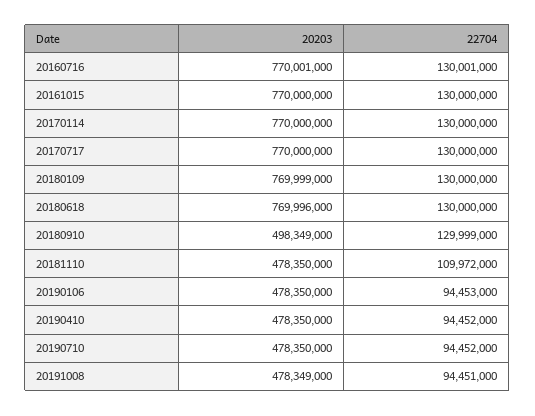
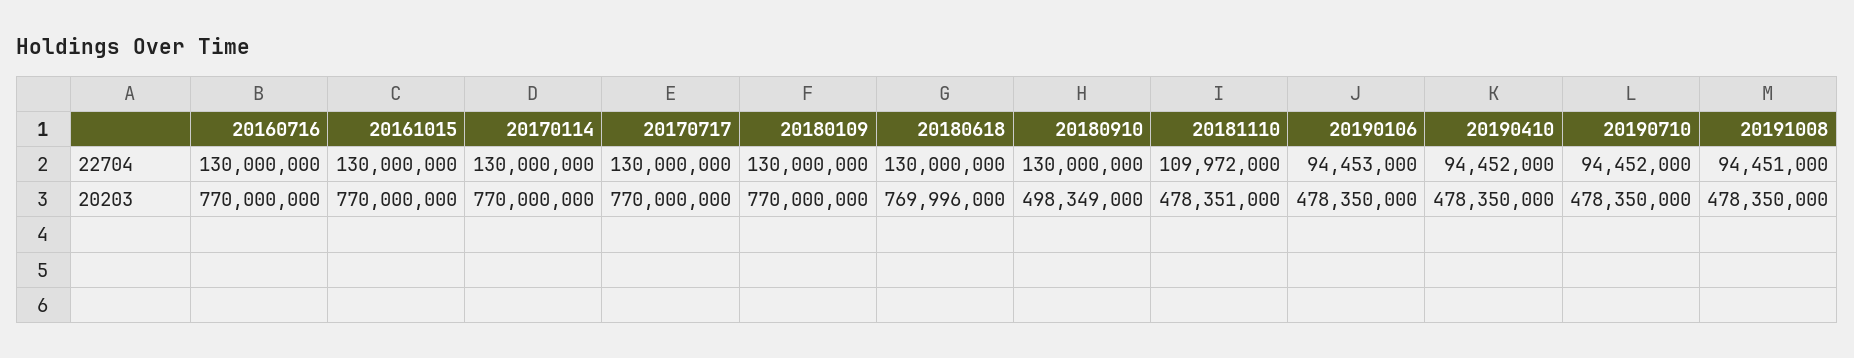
  {
    "20203": {
-     "20160716": 770001000,
+     "20160716": 770000000,
      "20161015": 770000000,
      "20170114": 770000000,
      "20170717": 770000000,
-     "20180109": 769999000,
+     "20180109": 770000000,
      "20180618": 769996000,
      "20180910": 498349000,
-     "20181110": 478350000,
+     "20181110": 478351000,
      "20190106": 478350000,
      "20190410": 478350000,
      "20190710": 478350000,
-     "20191008": 478349000
+     "20191008": 478350000
    },
    "22704": {
-     "20160716": 130001000,
+     "20160716": 130000000,
      "20161015": 130000000,
      "20170114": 130000000,
      "20170717": 130000000,
      "20180109": 130000000,
      "20180618": 130000000,
-     "20180910": 129999000,
+     "20180910": 130000000,
      "20181110": 109972000,
      "20190106": 94453000,
      "20190410": 94452000,
      "20190710": 94452000,
      "20191008": 94451000
    }
  }

